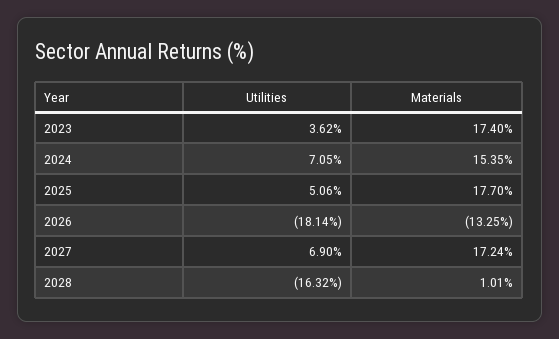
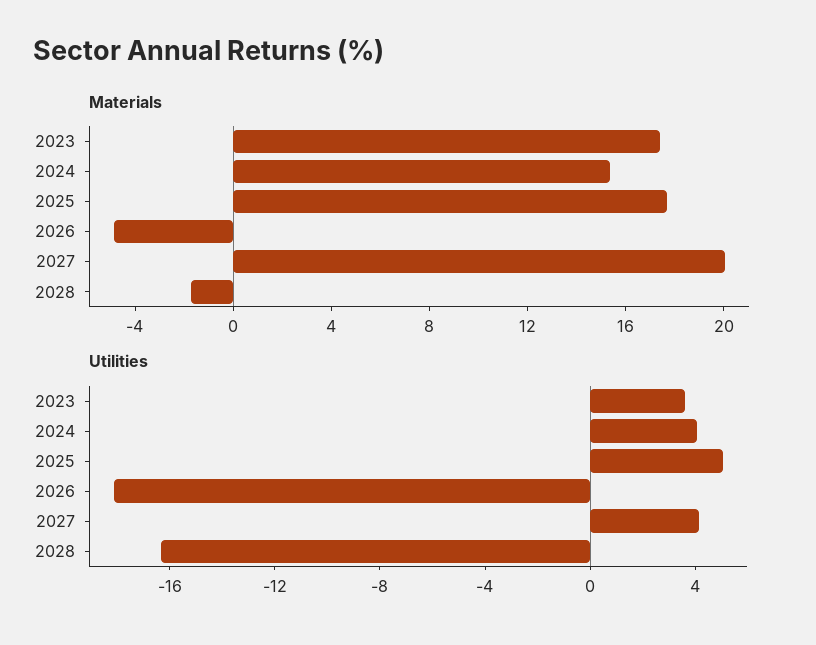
  {
    "Utilities": {
      "2023": 3.62,
-     "2024": 7.05,
+     "2024": 4,
      "2025": 5.06,
      "2026": -18.14,
-     "2027": 6.9,
+     "2027": 4,
      "2028": -16.32
    },
    "Materials": {
      "2023": 17.4,
      "2024": 15.35,
      "2025": 17.7,
-     "2026": -13.25,
+     "2026": -5,
-     "2027": 17.24,
+     "2027": 20,
-     "2028": 1.01
+     "2028": -2
    }
  }

